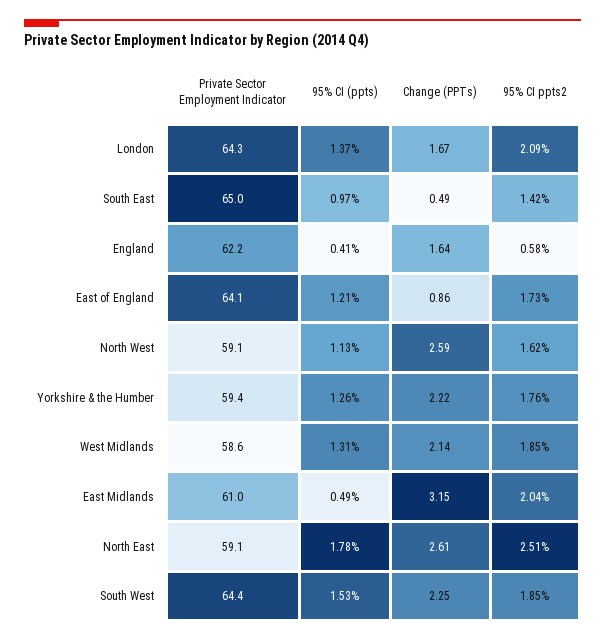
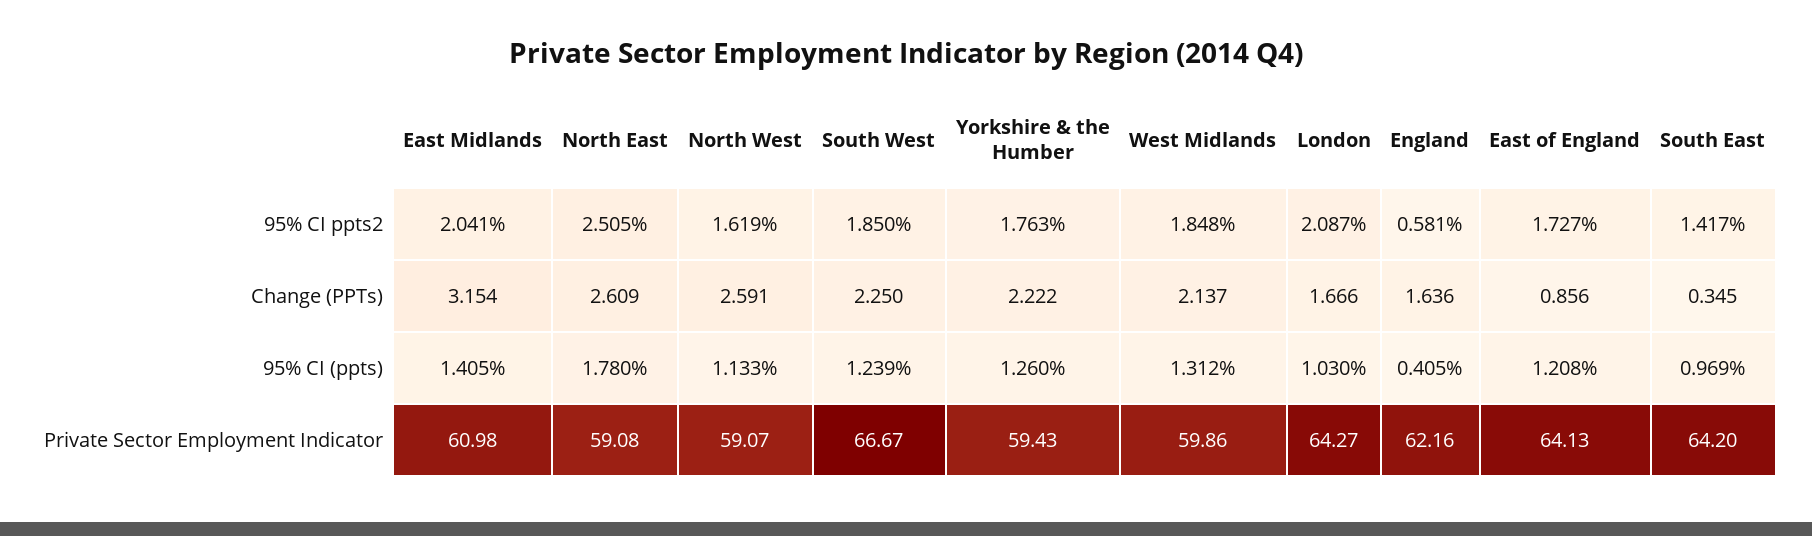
  {
    "Private Sector Employment Indicator": {
      "London": 64.27,
-     "South East": 65,
+     "South East": 64.2,
      "England": 62.16,
      "East of England": 64.13,
      "North West": 59.07,
      "Yorkshire & the Humber": 59.43,
-     "West Midlands": 58.6,
+     "West Midlands": 59.86,
      "East Midlands": 60.98,
      "North East": 59.08,
-     "South West": 64.4
+     "South West": 66.67
    },
    "95% CI (ppts)": {
-     "London": 1.37,
+     "London": 1.03,
      "South East": 0.969,
      "England": 0.405,
      "East of England": 1.208,
      "North West": 1.133,
      "Yorkshire & the Humber": 1.26,
      "West Midlands": 1.312,
-     "East Midlands": 0.49,
+     "East Midlands": 1.405,
      "North East": 1.78,
-     "South West": 1.53
+     "South West": 1.239
    },
    "Change (PPTs)": {
      "London": 1.666,
-     "South East": 0.49,
+     "South East": 0.345,
      "England": 1.636,
      "East of England": 0.856,
      "North West": 2.591,
      "Yorkshire & the Humber": 2.222,
      "West Midlands": 2.137,
      "East Midlands": 3.154,
      "North East": 2.609,
      "South West": 2.25
    },
    "95% CI ppts2": {
      "London": 2.087,
      "South East": 1.417,
      "England": 0.581,
      "East of England": 1.727,
      "North West": 1.619,
      "Yorkshire & the Humber": 1.763,
      "West Midlands": 1.848,
      "East Midlands": 2.041,
      "North East": 2.505,
      "South West": 1.85
    }
  }

